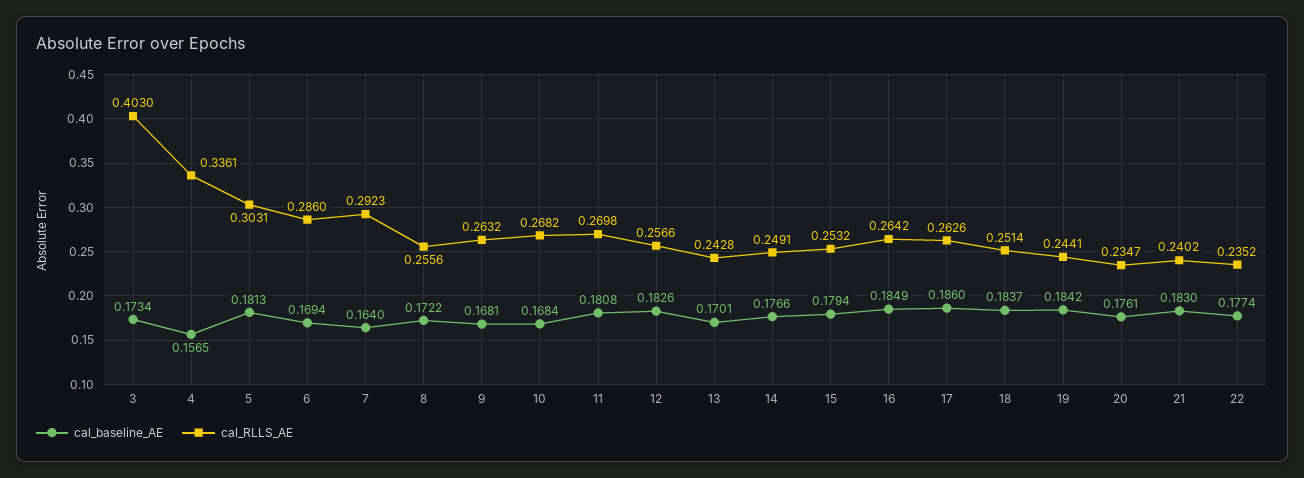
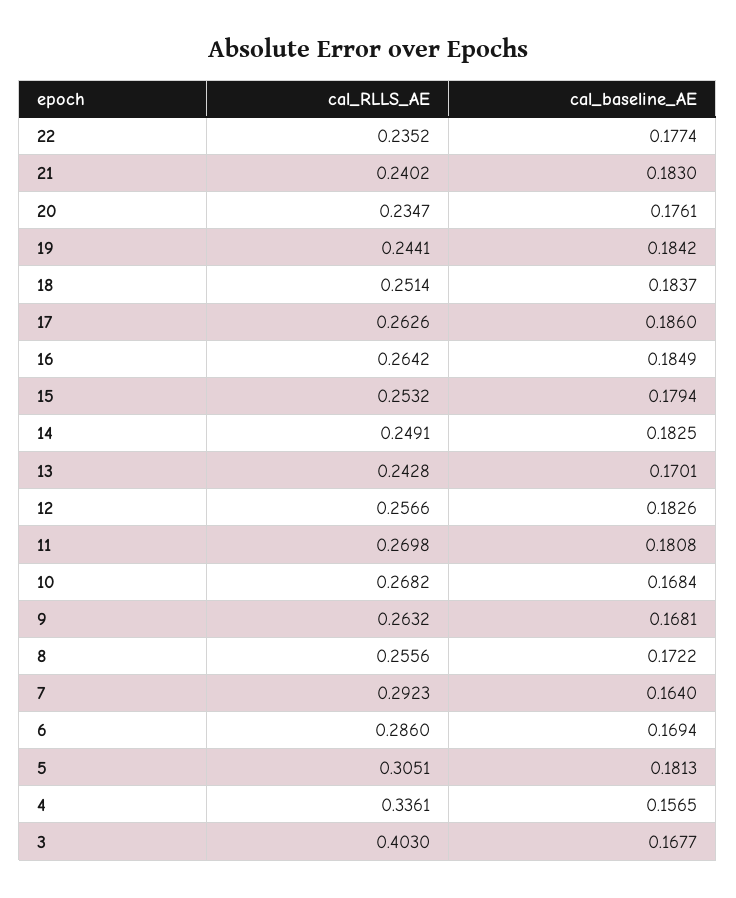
  {
    "cal_baseline_AE": {
-     "3": 0.1734,
+     "3": 0.1677,
      "4": 0.1565,
      "5": 0.1813,
      "6": 0.1694,
      "7": 0.164,
      "8": 0.1722,
      "9": 0.1681,
      "10": 0.1684,
      "11": 0.1808,
      "12": 0.1826,
      "13": 0.1701,
-     "14": 0.1766,
+     "14": 0.1825,
      "15": 0.1794,
      "16": 0.1849,
      "17": 0.186,
      "18": 0.1837,
      "19": 0.1842,
      "20": 0.1761,
      "21": 0.183,
      "22": 0.1774
    },
    "cal_RLLS_AE": {
      "3": 0.403,
      "4": 0.3361,
-     "5": 0.3031,
+     "5": 0.3051,
      "6": 0.286,
      "7": 0.2923,
      "8": 0.2556,
      "9": 0.2632,
      "10": 0.2682,
      "11": 0.2698,
      "12": 0.2566,
      "13": 0.2428,
      "14": 0.2491,
      "15": 0.2532,
      "16": 0.2642,
      "17": 0.2626,
      "18": 0.2514,
      "19": 0.2441,
      "20": 0.2347,
      "21": 0.2402,
      "22": 0.2352
    }
  }

